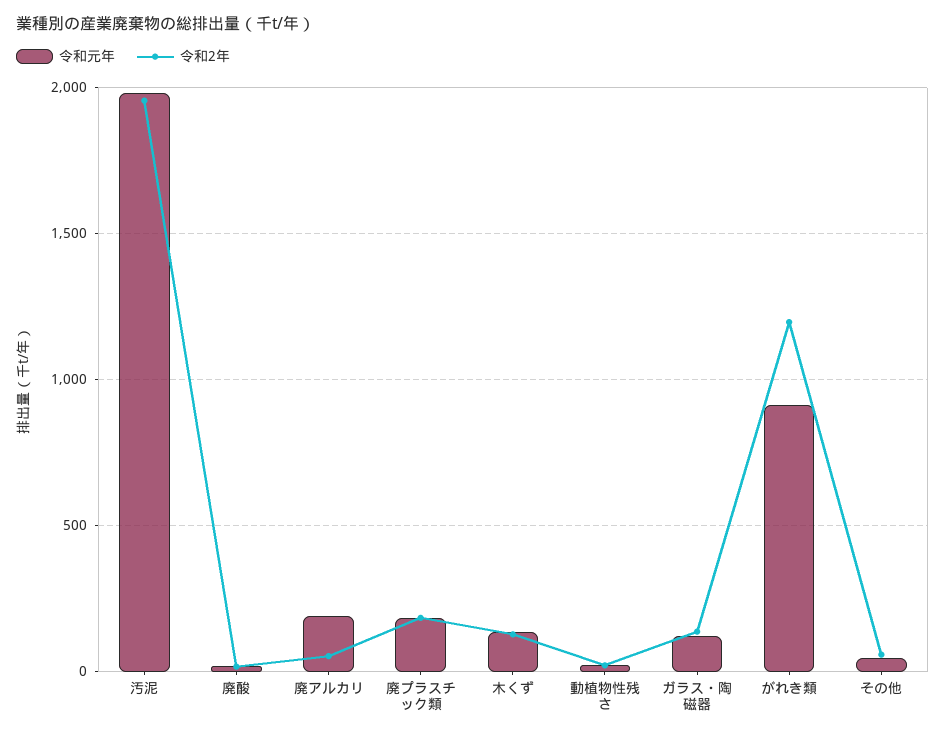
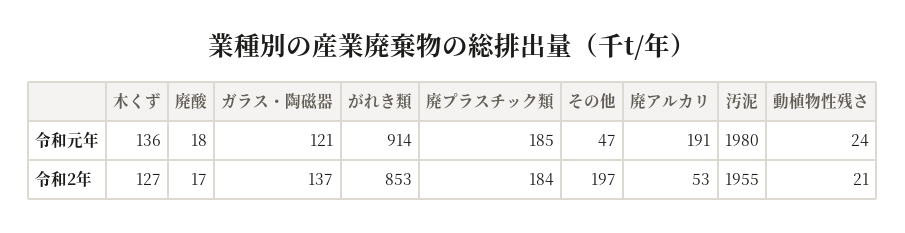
  {
    "令和元年": {
      "汚泥": 1980,
      "廃酸": 18,
      "廃アルカリ": 191,
      "廃プラスチック類": 185,
      "木くず": 136,
      "動植物性残さ": 24,
      "ガラス・陶磁器": 121,
      "がれき類": 914,
      "その他": 47
    },
    "令和2年": {
      "汚泥": 1955,
      "廃酸": 17,
      "廃アルカリ": 53,
      "廃プラスチック類": 184,
      "木くず": 127,
      "動植物性残さ": 21,
      "ガラス・陶磁器": 137,
-     "がれき類": 1200,
+     "がれき類": 853,
-     "その他": 50
+     "その他": 197
    }
  }

